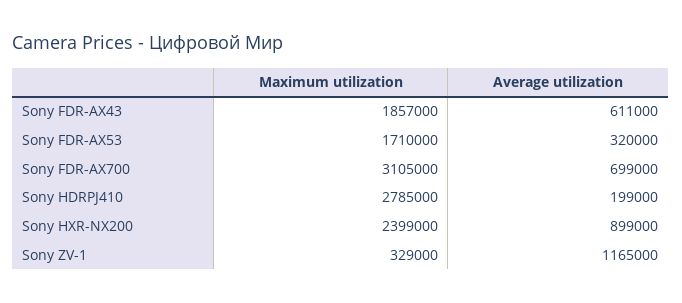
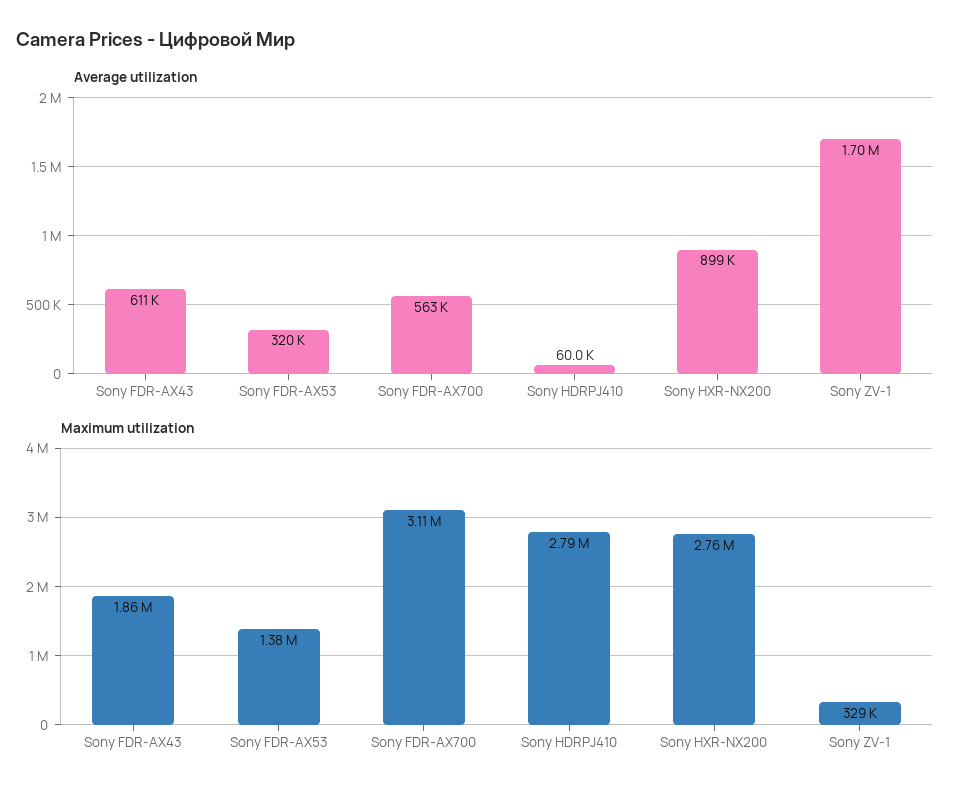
  {
    "Maximum utilization": {
      "Sony FDR-AX43": 1857000,
-     "Sony FDR-AX53": 1710000,
+     "Sony FDR-AX53": 1380000,
      "Sony FDR-AX700": 3105000,
      "Sony HDRPJ410": 2785000,
-     "Sony HXR-NX200": 2399000,
+     "Sony HXR-NX200": 2760000,
      "Sony ZV-1": 329000
    },
    "Average utilization": {
      "Sony FDR-AX43": 611000,
      "Sony FDR-AX53": 320000,
-     "Sony FDR-AX700": 699000,
+     "Sony FDR-AX700": 563000,
-     "Sony HDRPJ410": 199000,
+     "Sony HDRPJ410": 60000,
      "Sony HXR-NX200": 899000,
-     "Sony ZV-1": 1165000
+     "Sony ZV-1": 1700000
    }
  }

